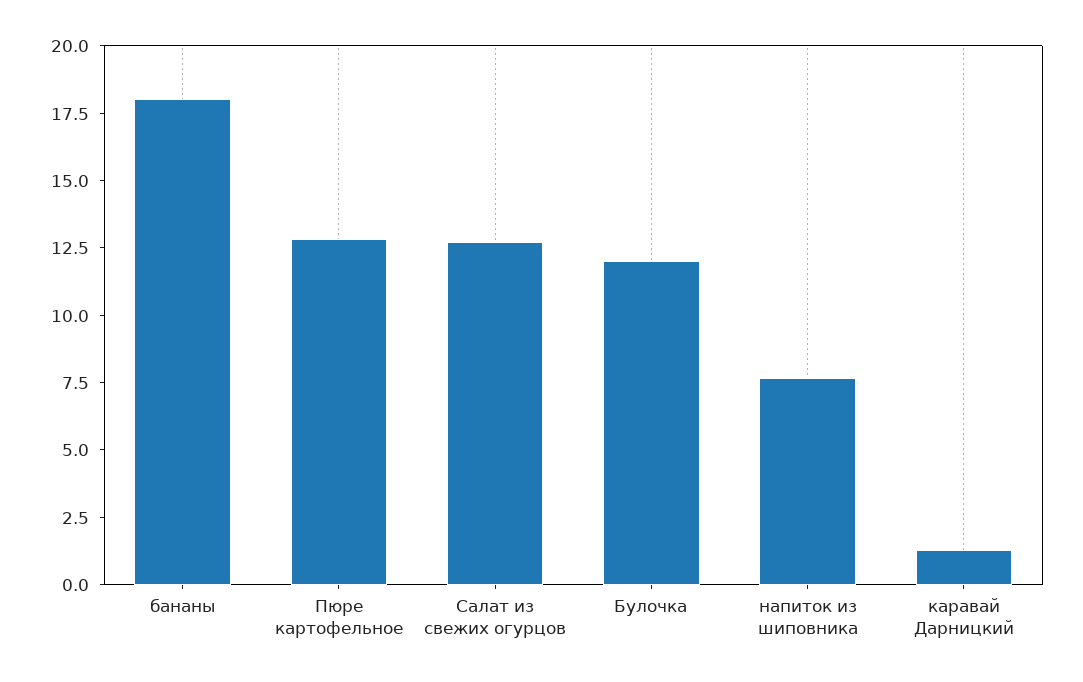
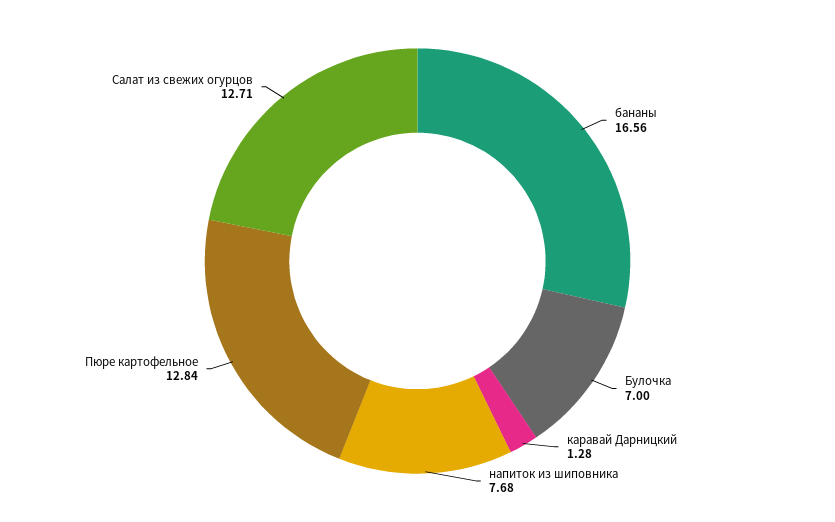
  {
-   "бананы": 18,
+   "бананы": 16.56,
    "Пюре картофельное": 12.84,
    "Салат из свежих огурцов": 12.71,
-   "Булочка": 12,
+   "Булочка": 7,
    "напиток из шиповника": 7.68,
    "каравай Дарницкий": 1.28
  }

